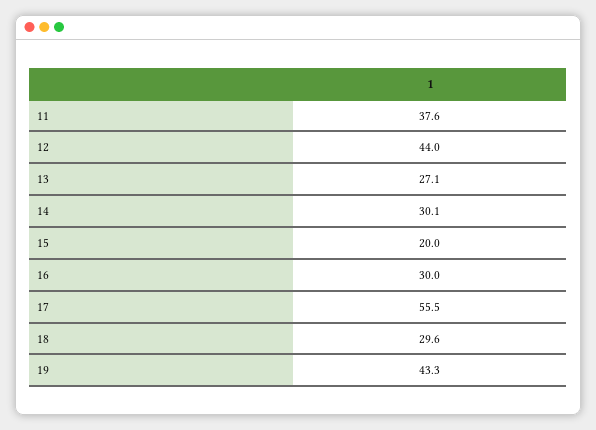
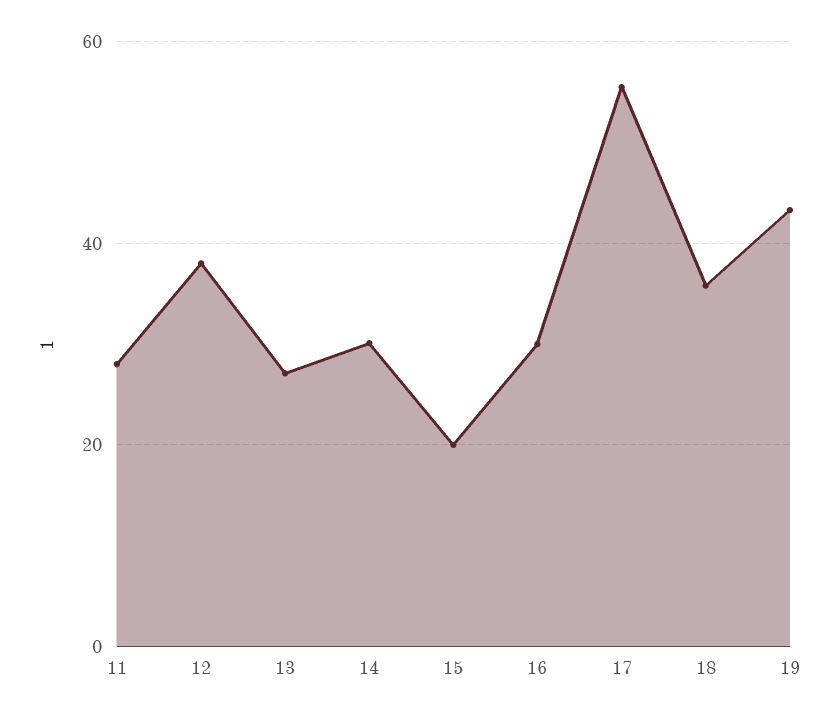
  {
-   "11": 37.6,
+   "11": 28,
-   "12": 44,
+   "12": 38,
    "13": 27.1,
    "14": 30.1,
    "15": 20,
    "16": 30,
    "17": 55.5,
-   "18": 29.6,
+   "18": 36,
    "19": 43.3
  }

